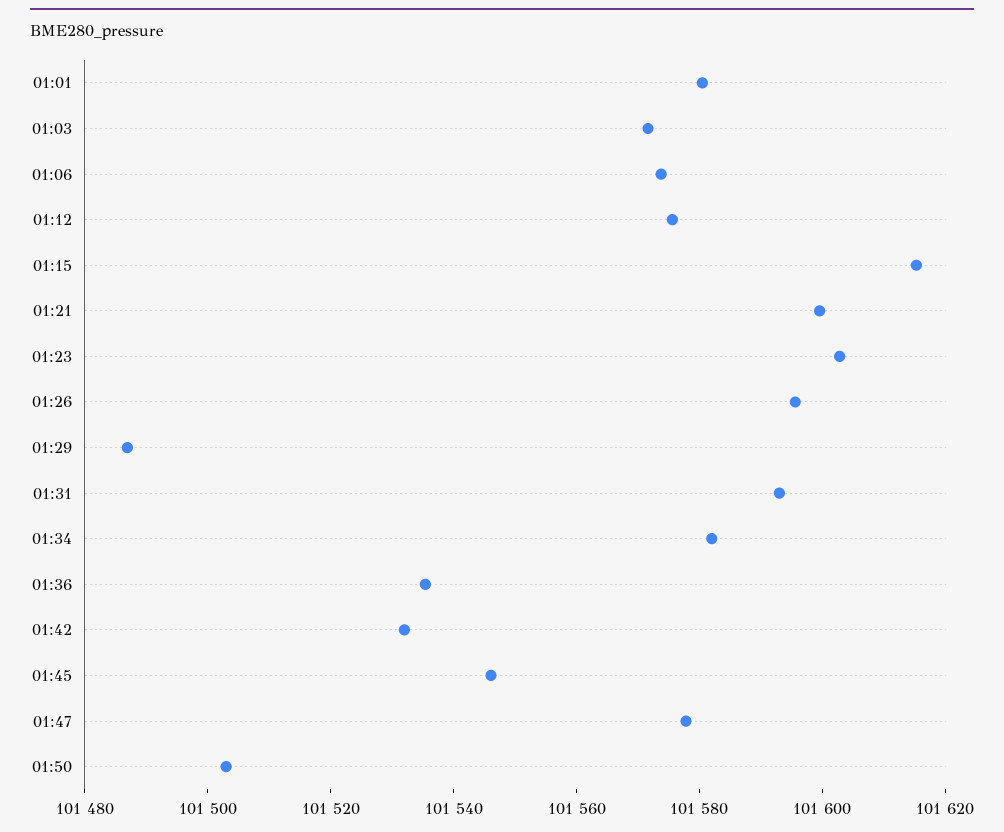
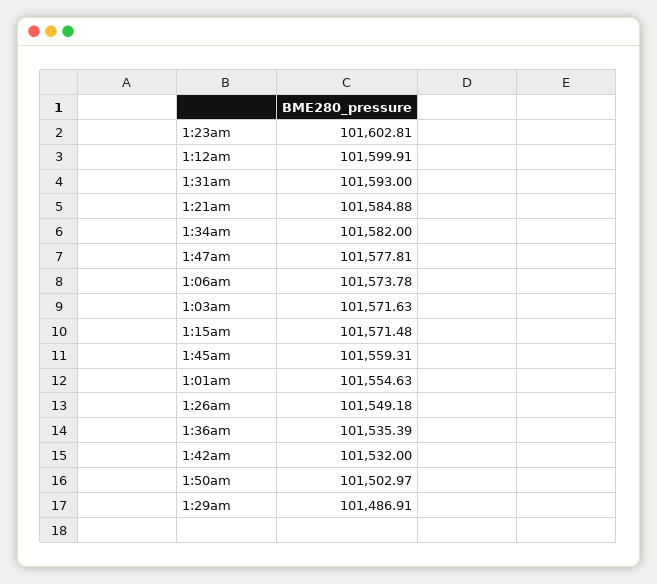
  {
-   "01:01": 101580,
+   "01:01": 101554.63,
    "01:03": 101571.63,
    "01:06": 101573.78,
-   "01:12": 101575,
+   "01:12": 101599.91,
-   "01:15": 101615,
+   "01:15": 101571.48,
-   "01:21": 101600,
+   "01:21": 101584.88,
    "01:23": 101602.81,
-   "01:26": 101595,
+   "01:26": 101549.18,
    "01:29": 101486.91,
    "01:31": 101593,
    "01:34": 101582,
    "01:36": 101535.39,
    "01:42": 101532,
-   "01:45": 101545,
+   "01:45": 101559.31,
    "01:47": 101577.81,
    "01:50": 101502.97
  }

